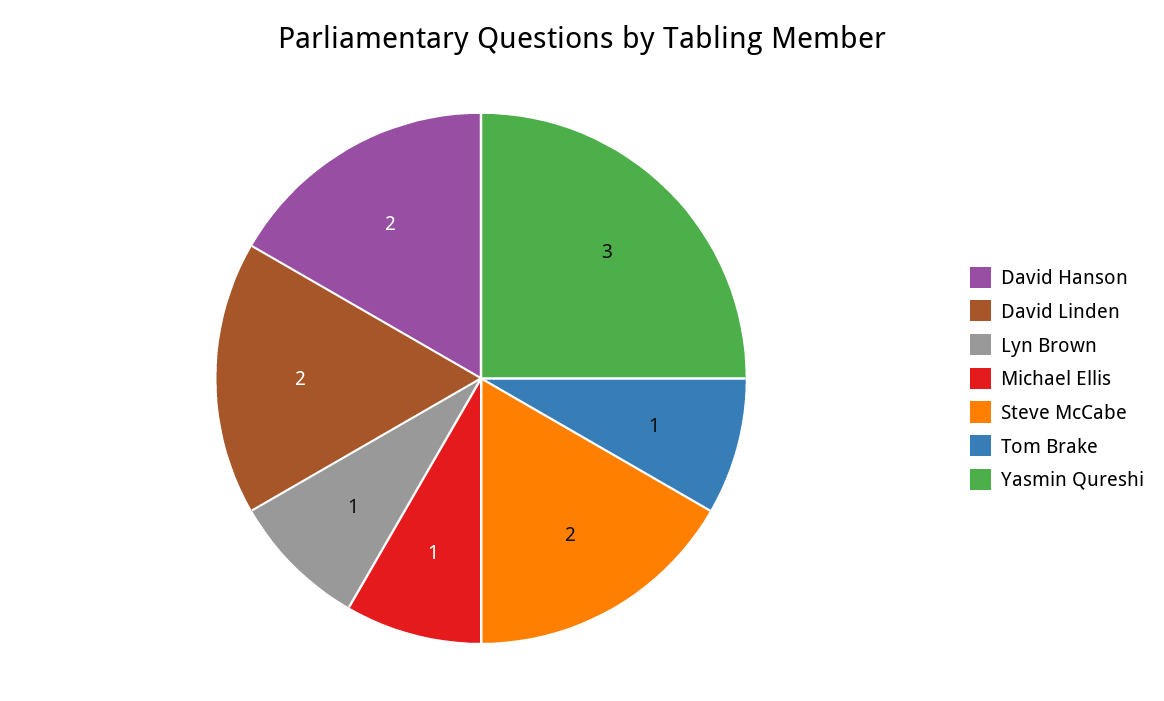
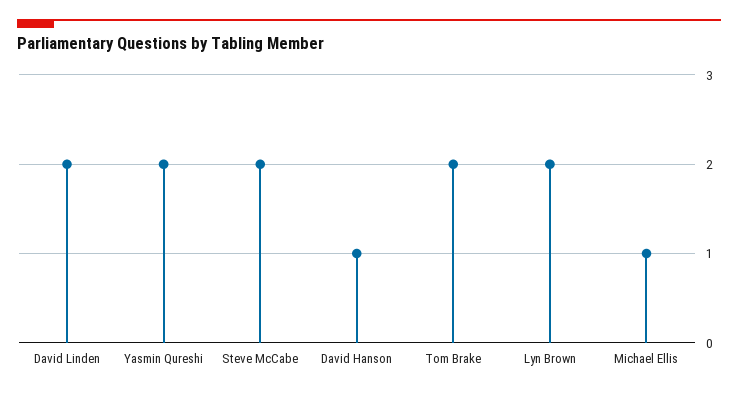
  {
-   "David Hanson": 2,
+   "David Hanson": 1,
    "David Linden": 2,
-   "Lyn Brown": 1,
+   "Lyn Brown": 2,
    "Michael Ellis": 1,
    "Steve McCabe": 2,
-   "Tom Brake": 1,
+   "Tom Brake": 2,
-   "Yasmin Qureshi": 3
+   "Yasmin Qureshi": 2
  }

